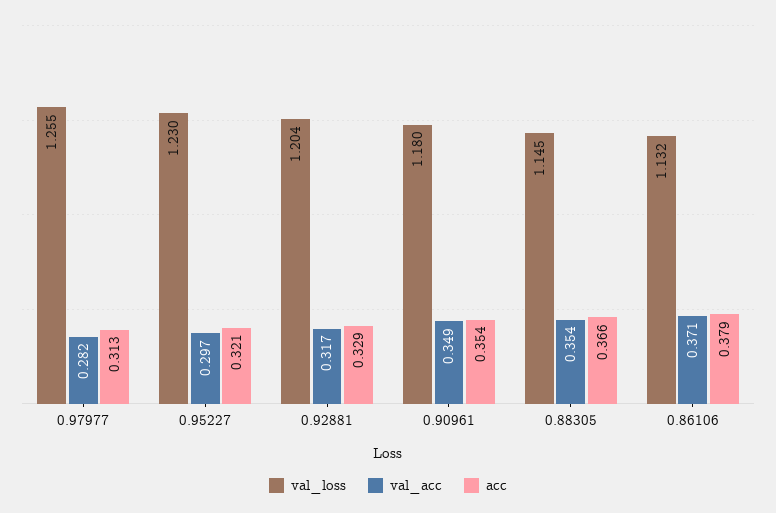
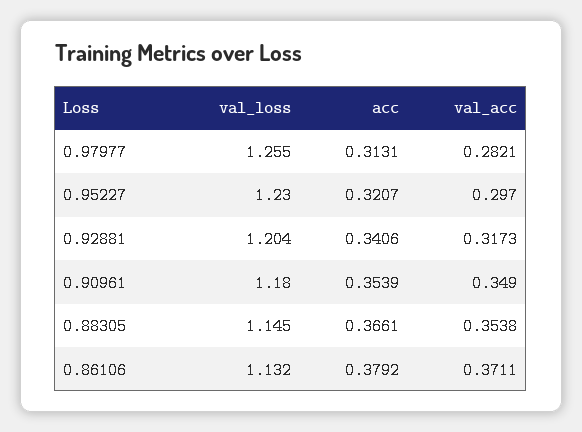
  {
    "val_loss": {
      "0.97977": 1.255,
      "0.95227": 1.23,
      "0.92881": 1.204,
      "0.90961": 1.18,
      "0.88305": 1.145,
      "0.86106": 1.132
    },
    "val_acc": {
      "0.97977": 0.2821,
      "0.95227": 0.297,
      "0.92881": 0.3173,
      "0.90961": 0.349,
      "0.88305": 0.3538,
      "0.86106": 0.3711
    },
    "acc": {
      "0.97977": 0.3131,
      "0.95227": 0.3207,
-     "0.92881": 0.329,
+     "0.92881": 0.3406,
      "0.90961": 0.3539,
      "0.88305": 0.3661,
      "0.86106": 0.3792
    }
  }

